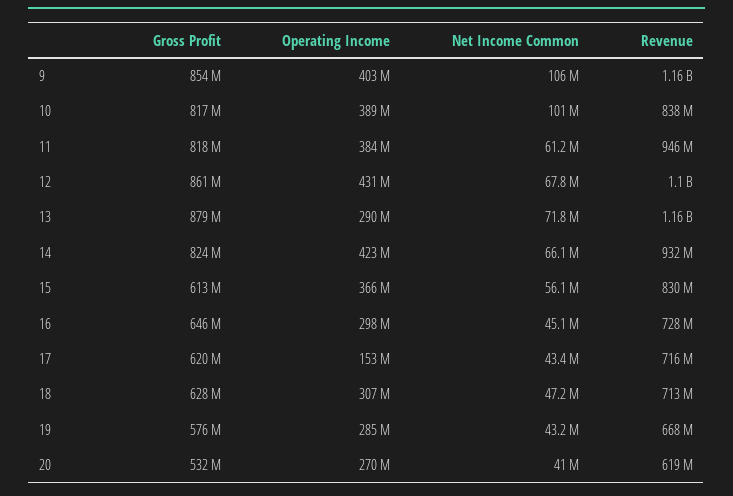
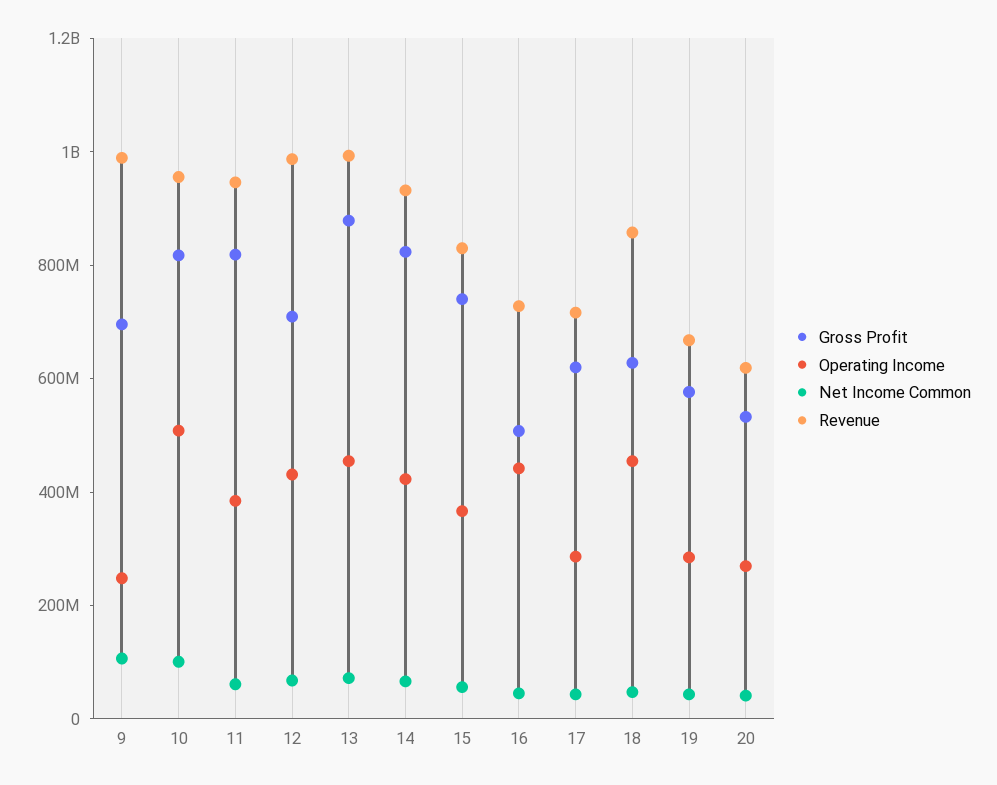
  {
    "Gross Profit": {
-     "9": 854000000,
+     "9": 700000000,
      "10": 817000000,
      "11": 818000000,
-     "12": 861000000,
+     "12": 700000000,
      "13": 879000000,
      "14": 824000000,
-     "15": 613000000,
+     "15": 750000000,
-     "16": 646000000,
+     "16": 500000000,
      "17": 620000000,
      "18": 628000000,
      "19": 576000000,
      "20": 532000000
    },
    "Operating Income": {
-     "9": 403000000,
+     "9": 250000000,
-     "10": 389000000,
+     "10": 500000000,
      "11": 384000000,
      "12": 431000000,
-     "13": 290000000,
+     "13": 450000000,
      "14": 423000000,
      "15": 366000000,
-     "16": 298000000,
+     "16": 450000000,
-     "17": 153000000,
+     "17": 300000000,
-     "18": 307000000,
+     "18": 450000000,
      "19": 285000000,
      "20": 270000000
    },
    "Net Income Common": {
      "9": 106000000,
      "10": 101000000,
      "11": 61200000,
      "12": 67800000,
      "13": 71800000,
      "14": 66100000,
      "15": 56100000,
      "16": 45100000,
      "17": 43400000,
      "18": 47200000,
      "19": 43200000,
      "20": 41000000
    },
    "Revenue": {
-     "9": 1160000000,
+     "9": 1000000000,
-     "10": 838000000,
+     "10": 950000000,
      "11": 946000000,
-     "12": 1100000000,
+     "12": 1000000000,
-     "13": 1160000000,
+     "13": 1000000000,
      "14": 932000000,
      "15": 830000000,
      "16": 728000000,
      "17": 716000000,
-     "18": 713000000,
+     "18": 850000000,
      "19": 668000000,
      "20": 619000000
    }
  }

